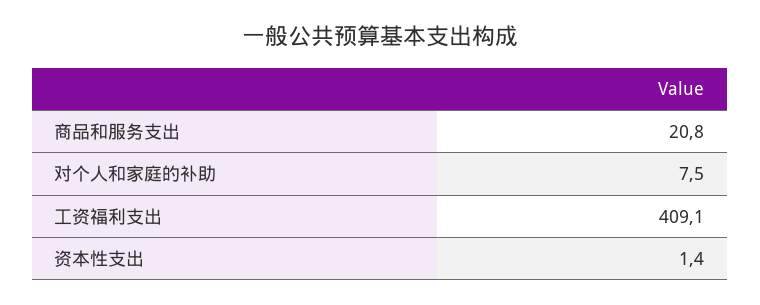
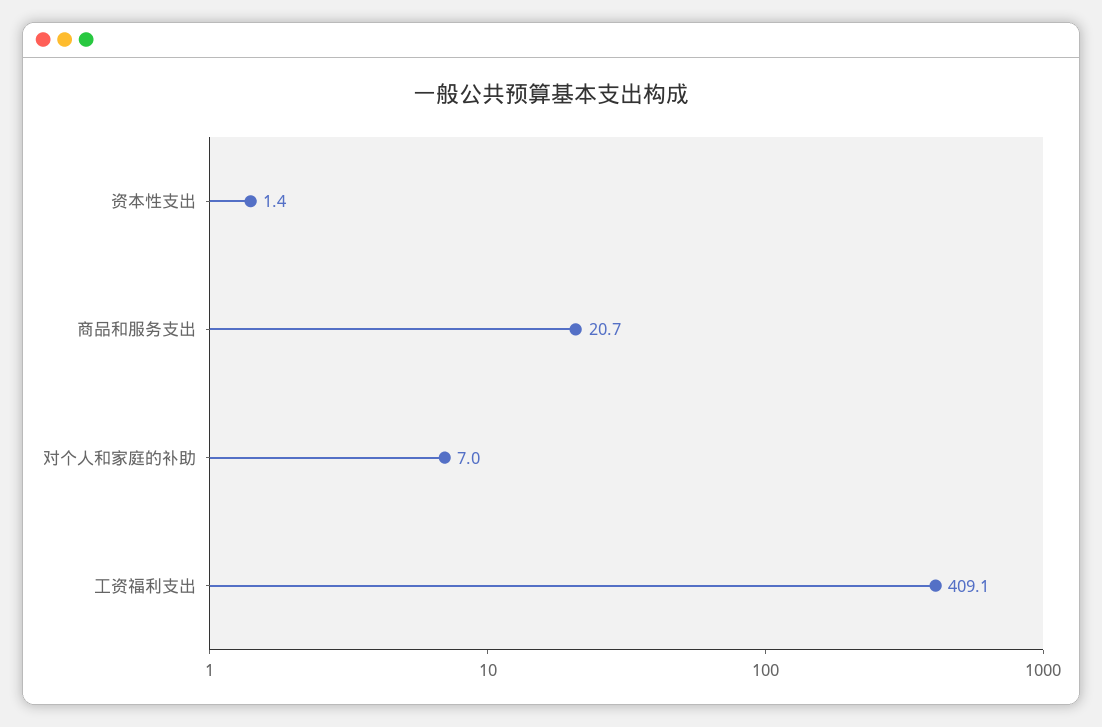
  {
-   "商品和服务支出": 20.8,
+   "商品和服务支出": 20.7,
-   "对个人和家庭的补助": 7.5,
+   "对个人和家庭的补助": 7,
    "工资福利支出": 409.1,
    "资本性支出": 1.4
  }

